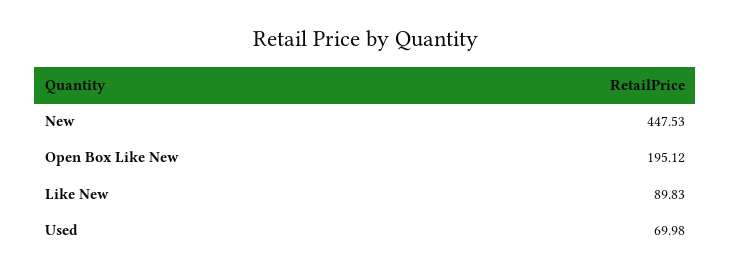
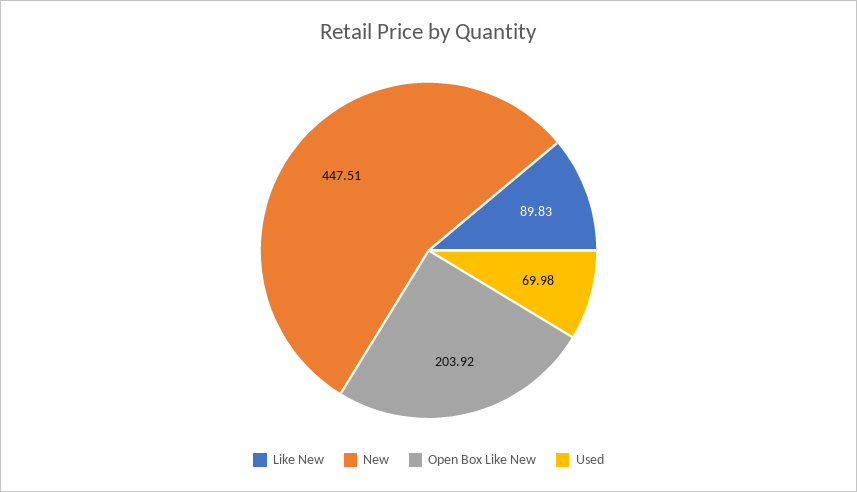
  {
-   "New": 447.53,
+   "New": 447.51,
-   "Open Box Like New": 195.12,
+   "Open Box Like New": 203.92,
    "Like New": 89.83,
    "Used": 69.98
  }

